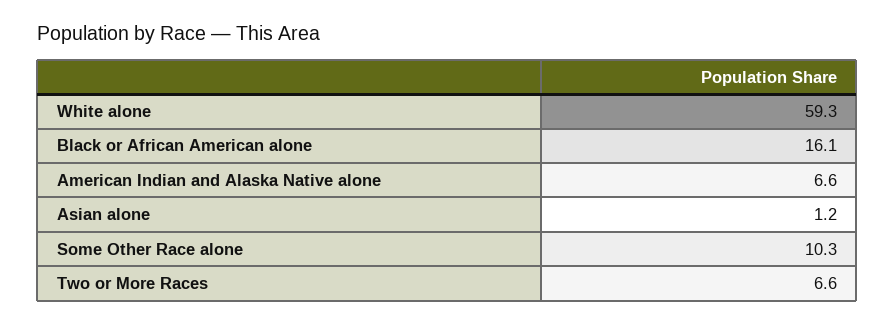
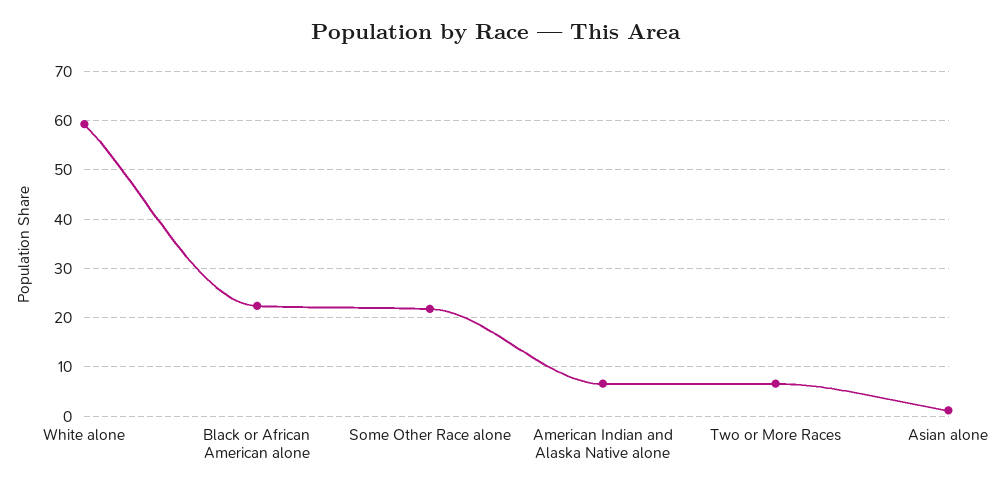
  {
    "White alone": 59.3,
-   "Black or African American alone": 16.1,
+   "Black or African American alone": 22,
    "American Indian and Alaska Native alone": 6.6,
    "Asian alone": 1.2,
-   "Some Other Race alone": 10.3,
+   "Some Other Race alone": 22,
    "Two or More Races": 6.6
  }

